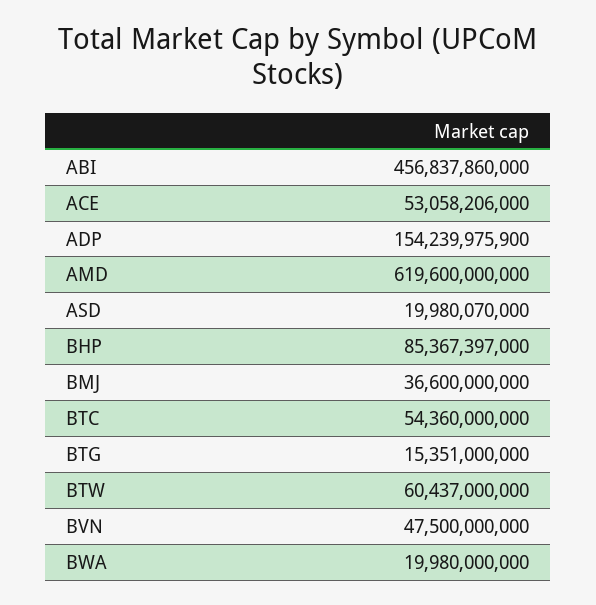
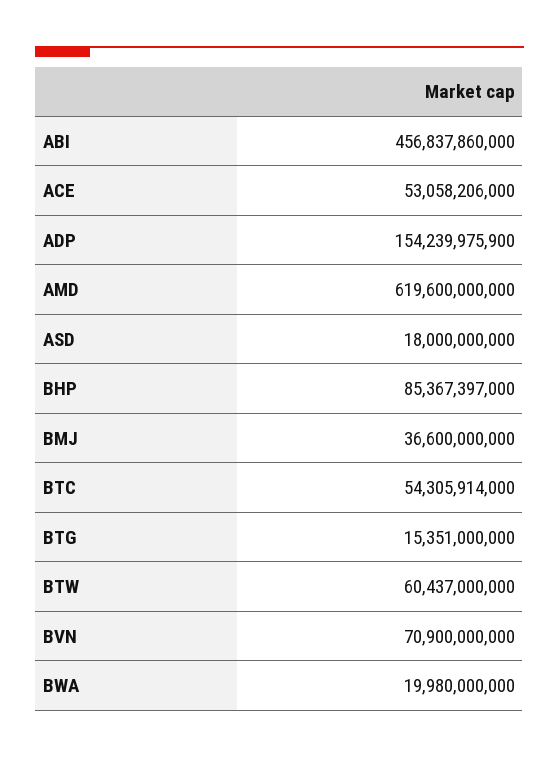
  {
    "ABI": 456837860000,
    "ACE": 53058206000,
    "ADP": 154239975900,
    "AMD": 619600000000,
-   "ASD": 19980070000,
+   "ASD": 18000000000,
    "BHP": 85367397000,
    "BMJ": 36600000000,
-   "BTC": 54360000000,
+   "BTC": 54305914000,
    "BTG": 15351000000,
    "BTW": 60437000000,
-   "BVN": 47500000000,
+   "BVN": 70900000000,
    "BWA": 19980000000
  }

